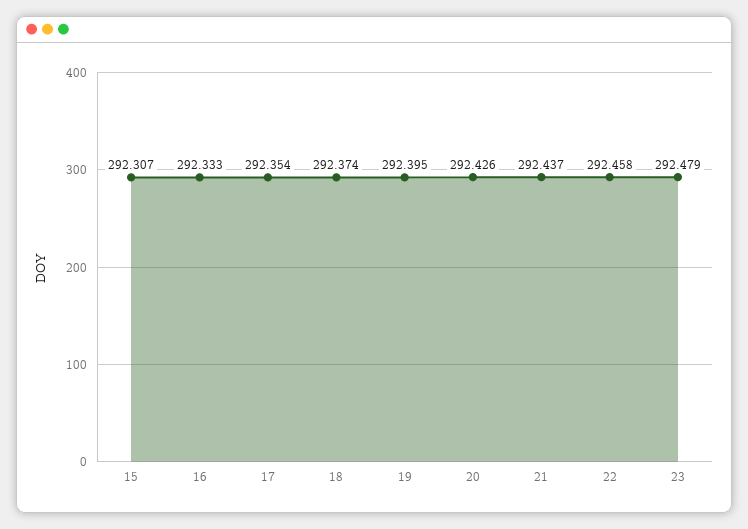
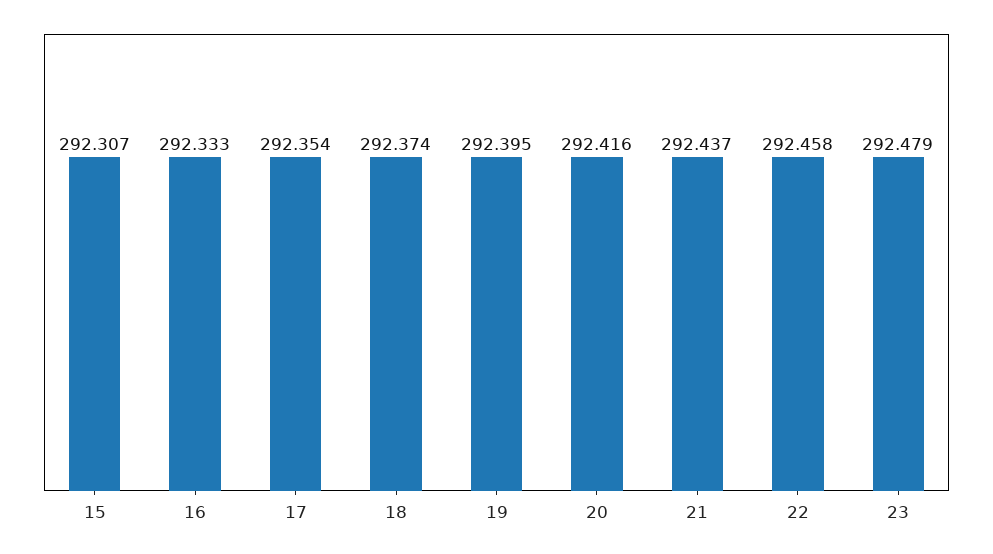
  {
    "15": 292.307,
    "16": 292.333,
    "17": 292.354,
    "18": 292.374,
    "19": 292.395,
-   "20": 292.426,
+   "20": 292.416,
    "21": 292.437,
    "22": 292.458,
    "23": 292.479
  }

